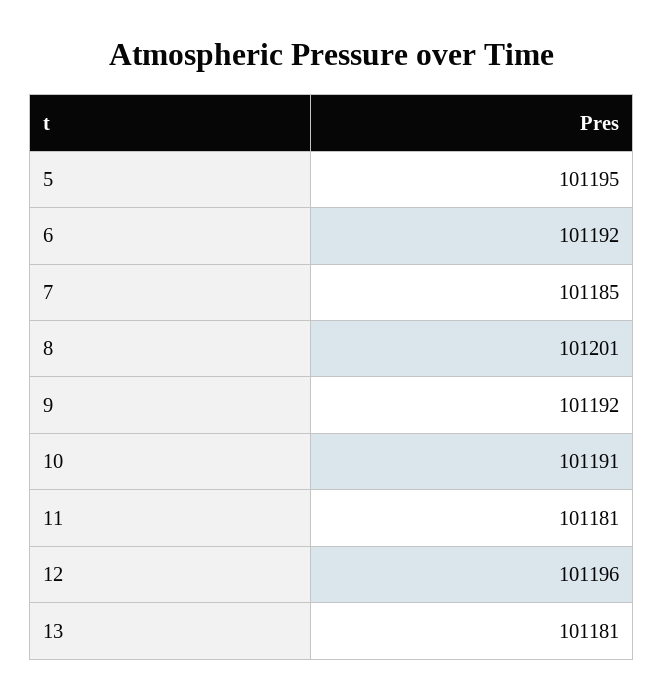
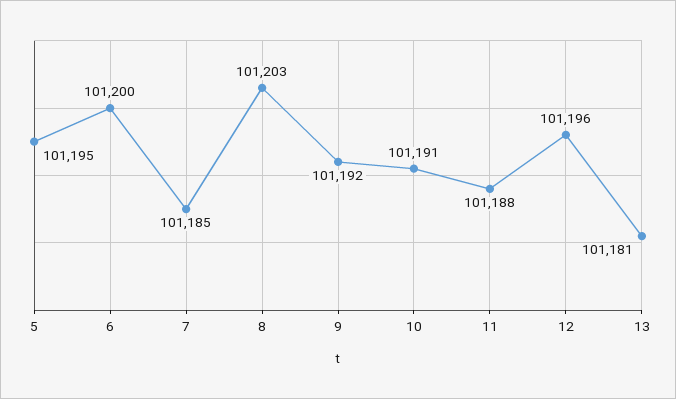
  {
    "5": 101195,
-   "6": 101192,
+   "6": 101200,
    "7": 101185,
-   "8": 101201,
+   "8": 101203,
    "9": 101192,
    "10": 101191,
-   "11": 101181,
+   "11": 101188,
    "12": 101196,
    "13": 101181
  }

